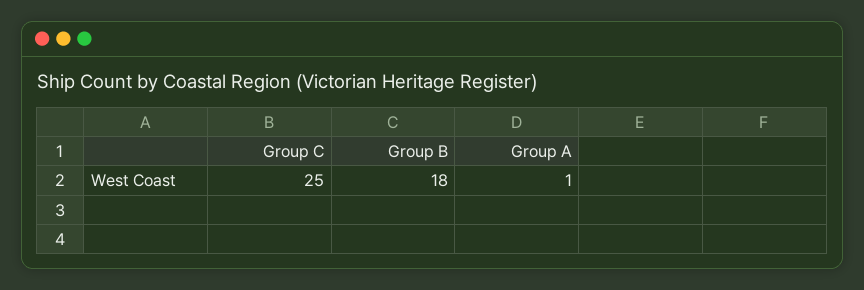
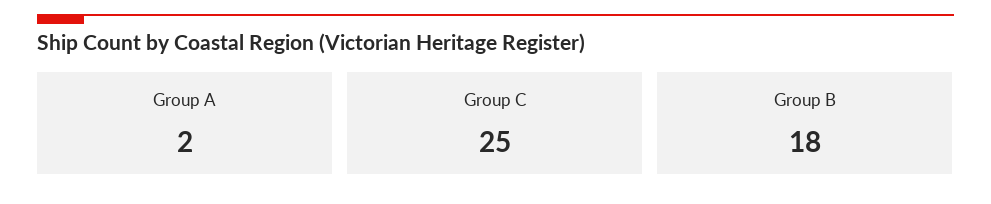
  {
    "Group C": 25,
    "Group B": 18,
-   "Group A": 1
+   "Group A": 2
  }

